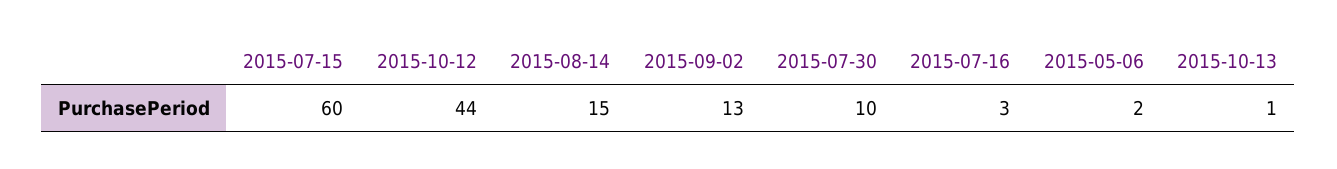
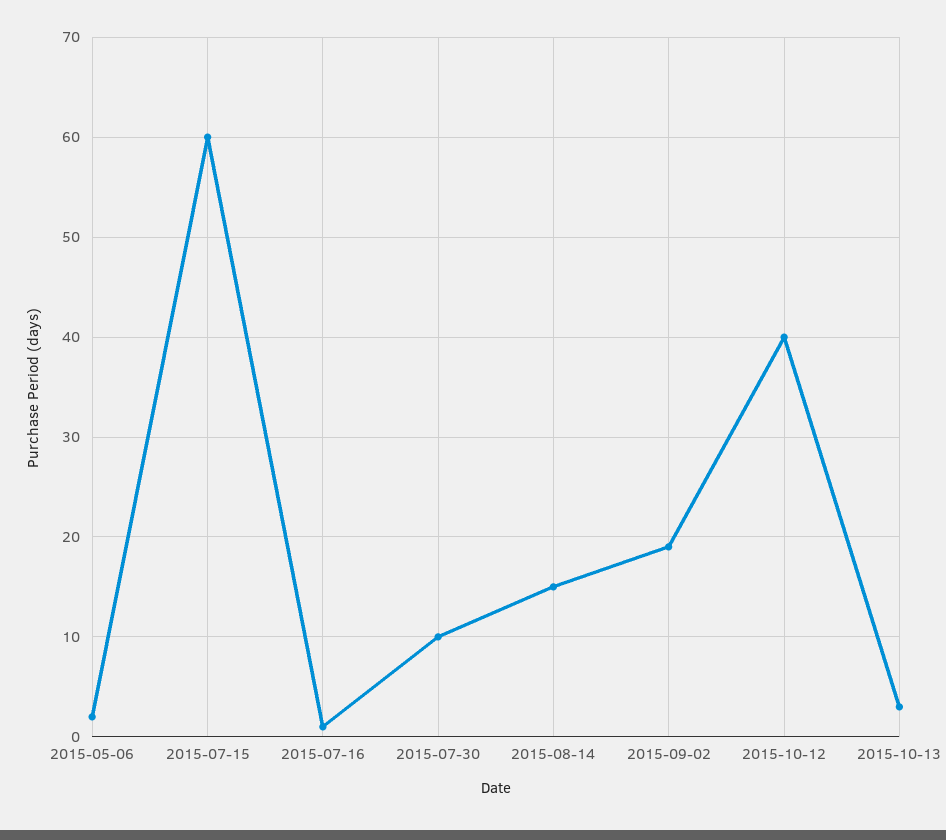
  {
    "2015-07-15": 60,
-   "2015-10-12": 44,
+   "2015-10-12": 40,
    "2015-08-14": 15,
-   "2015-09-02": 13,
+   "2015-09-02": 19,
    "2015-07-30": 10,
-   "2015-07-16": 3,
+   "2015-07-16": 1,
    "2015-05-06": 2,
-   "2015-10-13": 1
+   "2015-10-13": 3
  }

